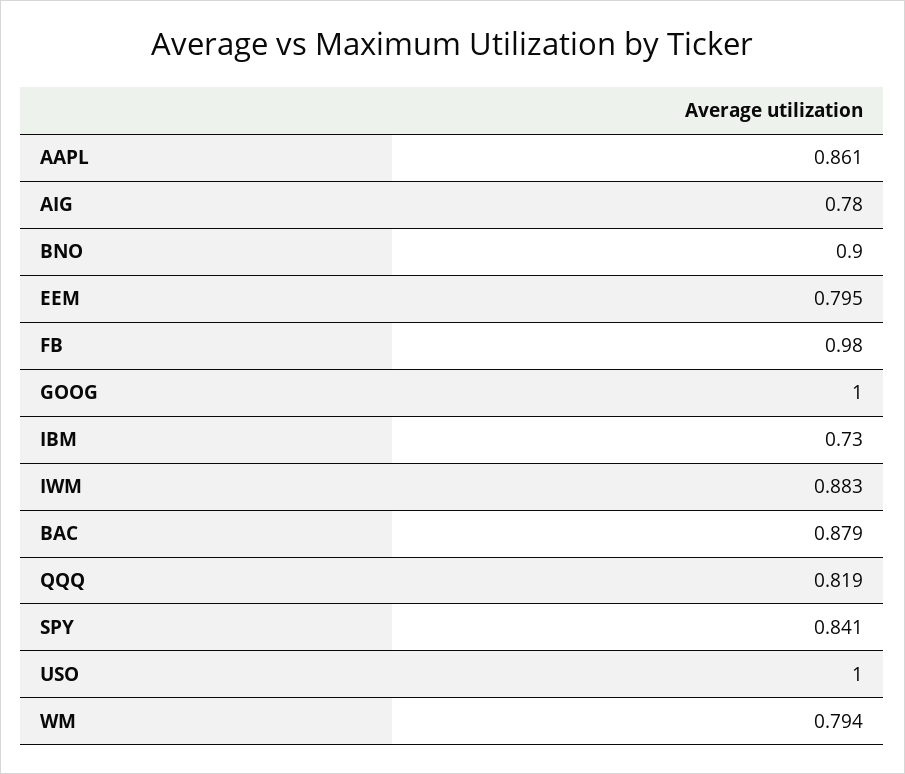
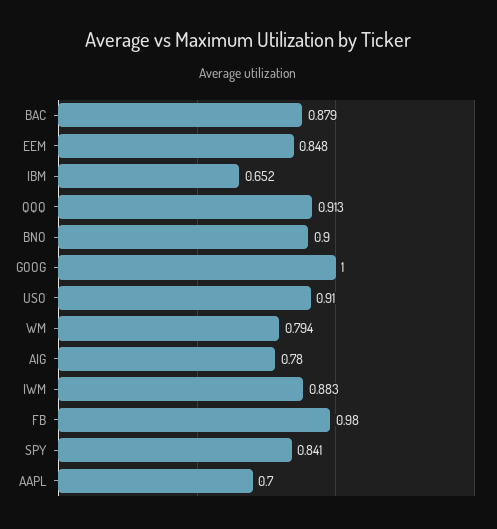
  {
-   "AAPL": 0.861,
+   "AAPL": 0.7,
    "AIG": 0.78,
    "BNO": 0.9,
-   "EEM": 0.795,
+   "EEM": 0.848,
    "FB": 0.98,
    "GOOG": 1,
-   "IBM": 0.73,
+   "IBM": 0.652,
    "IWM": 0.883,
    "BAC": 0.879,
-   "QQQ": 0.819,
+   "QQQ": 0.913,
    "SPY": 0.841,
-   "USO": 1,
+   "USO": 0.91,
    "WM": 0.794
  }

